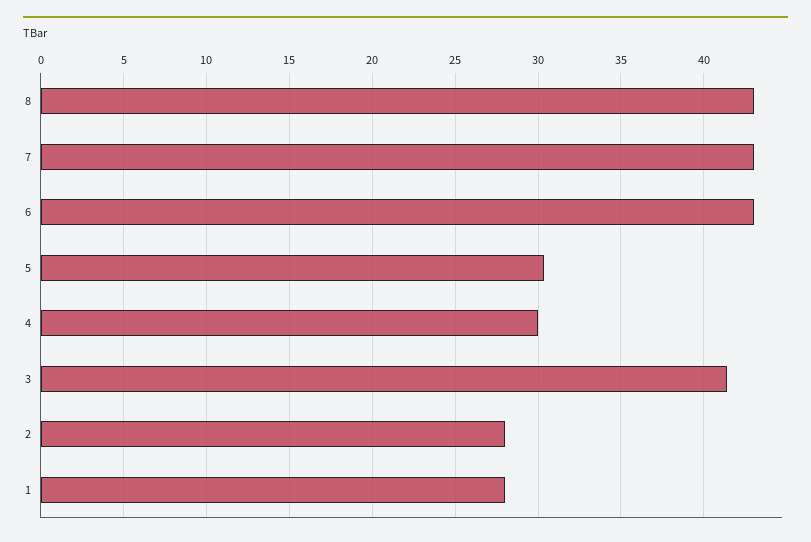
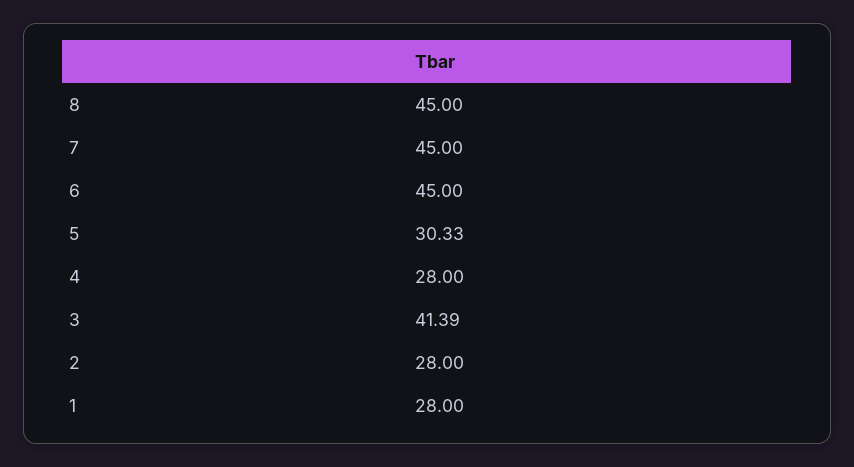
  {
-   "8": 43,
+   "8": 45,
-   "7": 43,
+   "7": 45,
-   "6": 43,
+   "6": 45,
    "5": 30.33,
-   "4": 30,
+   "4": 28,
    "3": 41.39,
    "2": 28,
    "1": 28
  }

